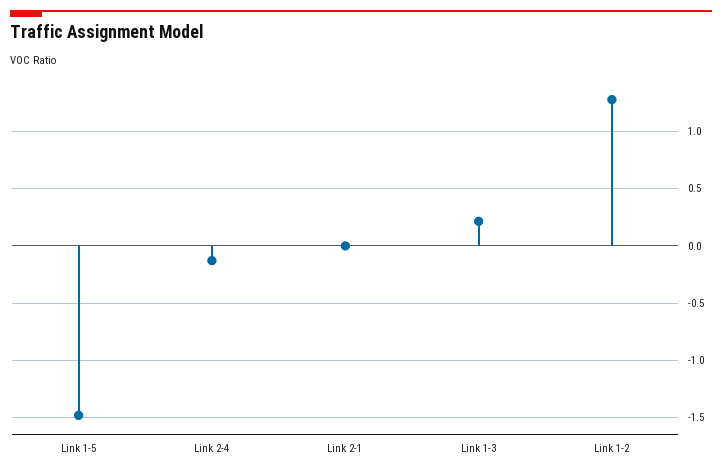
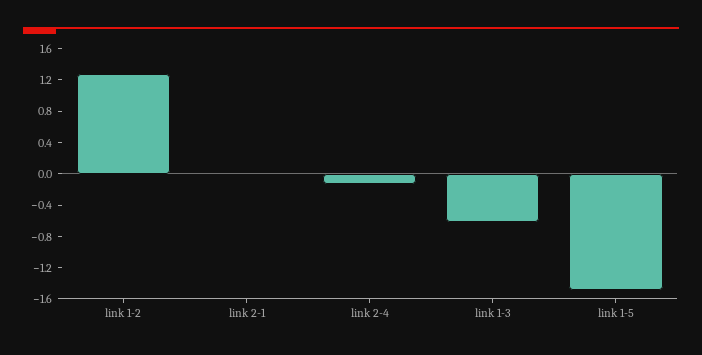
  {
    "Link 1-5": -1.5,
    "Link 2-4": -0.1,
    "Link 2-1": 0,
-   "Link 1-3": 0.2,
+   "Link 1-3": -0.6,
    "Link 1-2": 1.3
  }

